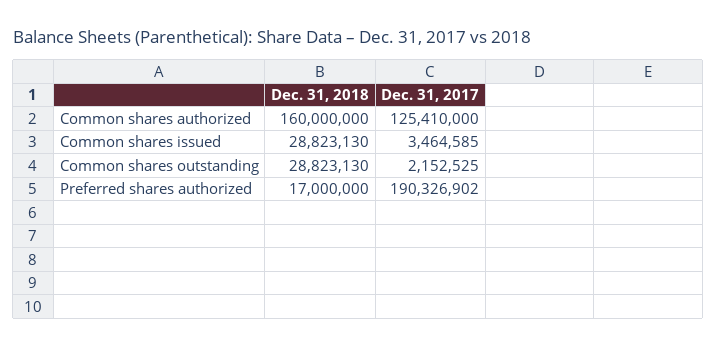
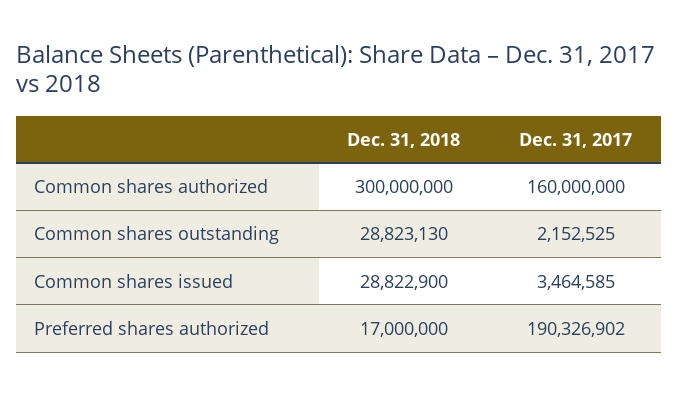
  {
    "Dec. 31, 2018": {
-     "Common shares authorized": 160000000,
+     "Common shares authorized": 300000000,
-     "Common shares issued": 28823130,
+     "Common shares issued": 28822900,
      "Common shares outstanding": 28823130,
      "Preferred shares authorized": 17000000
    },
    "Dec. 31, 2017": {
-     "Common shares authorized": 125410000,
+     "Common shares authorized": 160000000,
      "Common shares issued": 3464585,
      "Common shares outstanding": 2152525,
      "Preferred shares authorized": 190326902
    }
  }

